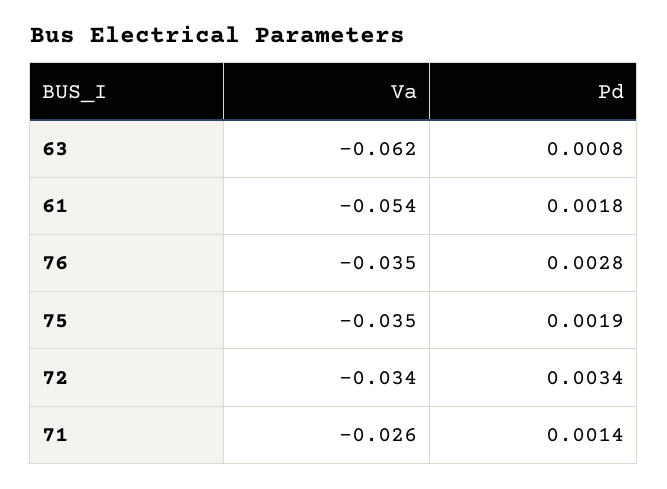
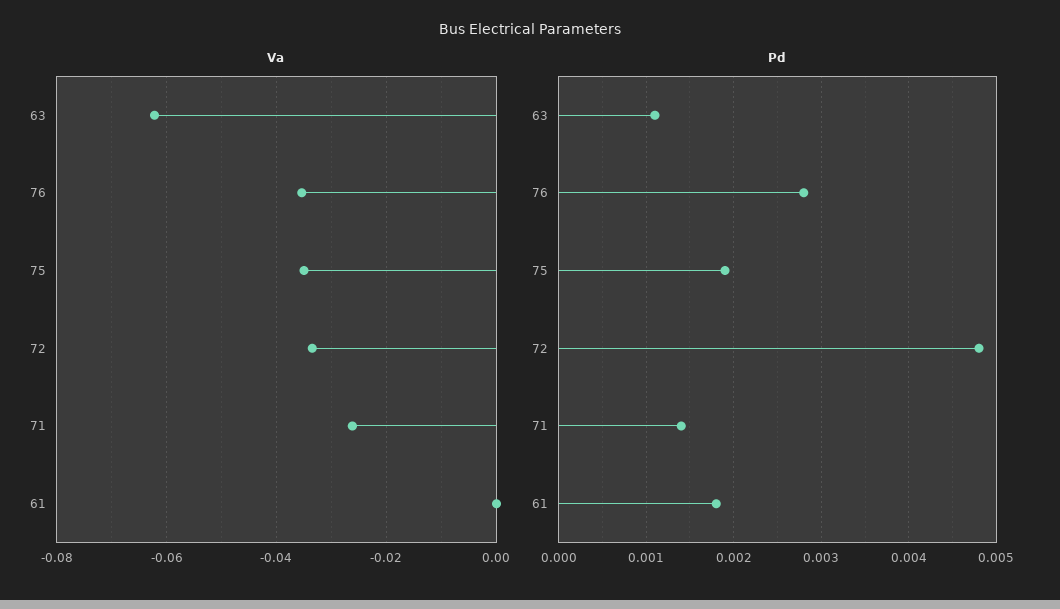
  {
    "Va": {
      "63": -0.062,
-     "61": -0.054,
+     "61": 0,
      "76": -0.035,
      "75": -0.035,
      "72": -0.034,
      "71": -0.026
    },
    "Pd": {
-     "63": 0.0008,
+     "63": 0.0011,
      "61": 0.0018,
      "76": 0.0028,
      "75": 0.0019,
-     "72": 0.0034,
+     "72": 0.0048,
      "71": 0.0014
    }
  }

